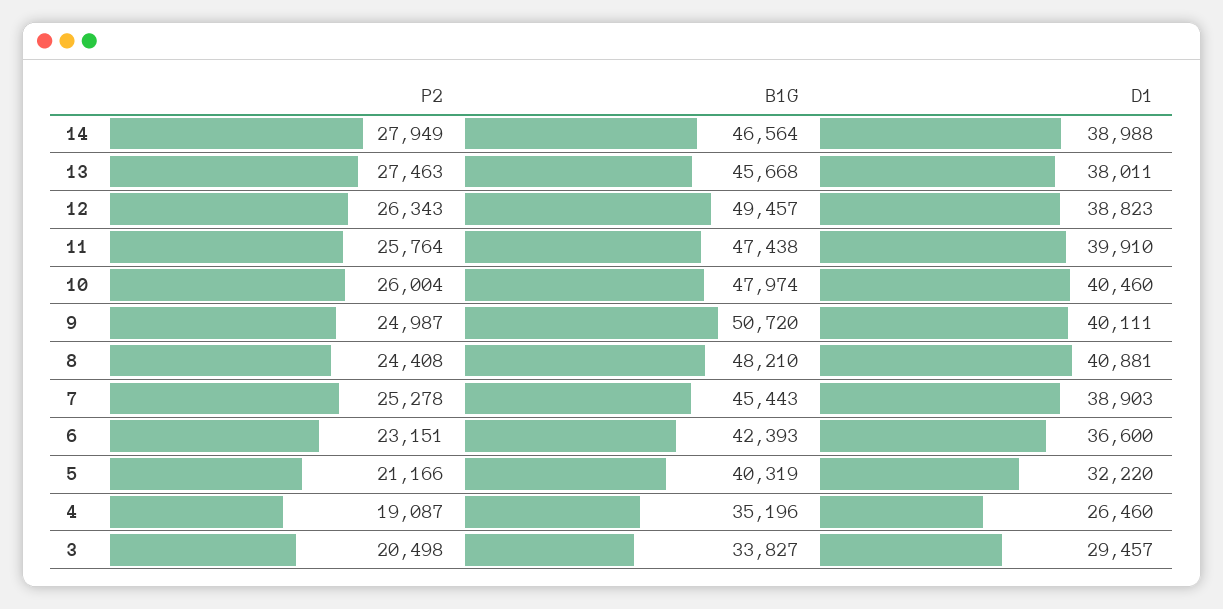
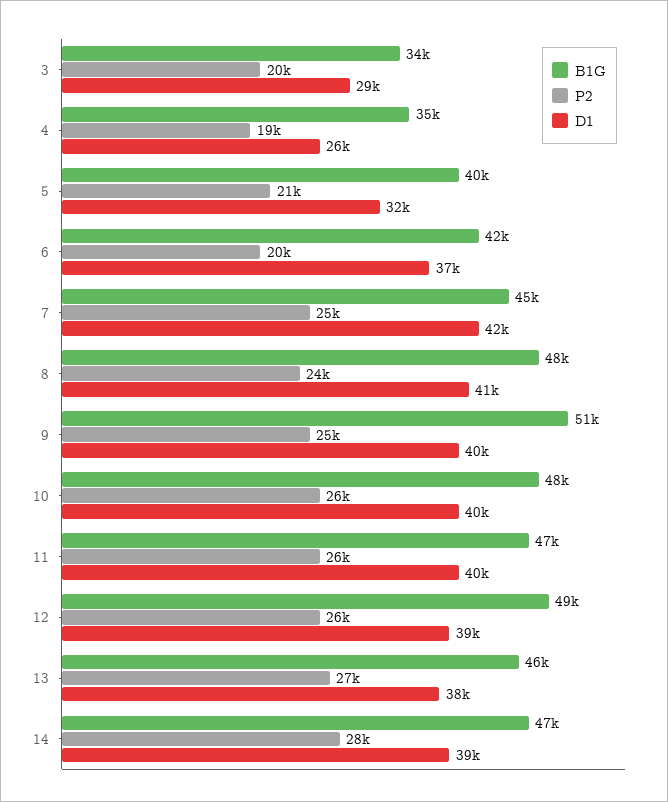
  {
    "P2": {
      "14": 27949,
      "13": 27463,
      "12": 26343,
      "11": 25764,
      "10": 26004,
      "9": 24987,
      "8": 24408,
      "7": 25278,
-     "6": 23151,
+     "6": 20000,
      "5": 21166,
      "4": 19087,
      "3": 20498
    },
    "B1G": {
      "14": 46564,
      "13": 45668,
      "12": 49457,
      "11": 47438,
      "10": 47974,
      "9": 50720,
      "8": 48210,
      "7": 45443,
      "6": 42393,
      "5": 40319,
      "4": 35196,
      "3": 33827
    },
    "D1": {
      "14": 38988,
      "13": 38011,
      "12": 38823,
      "11": 39910,
      "10": 40460,
      "9": 40111,
      "8": 40881,
-     "7": 38903,
+     "7": 42000,
      "6": 36600,
      "5": 32220,
      "4": 26460,
      "3": 29457
    }
  }

